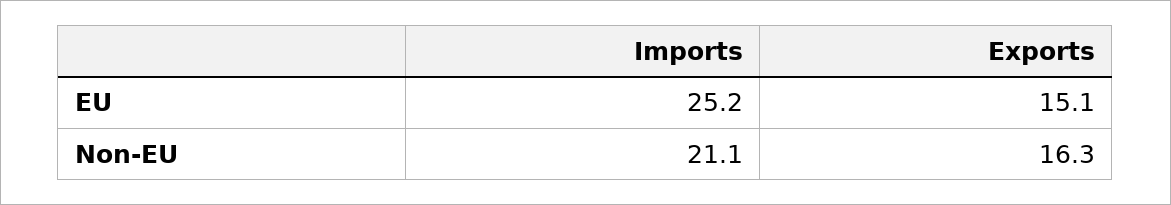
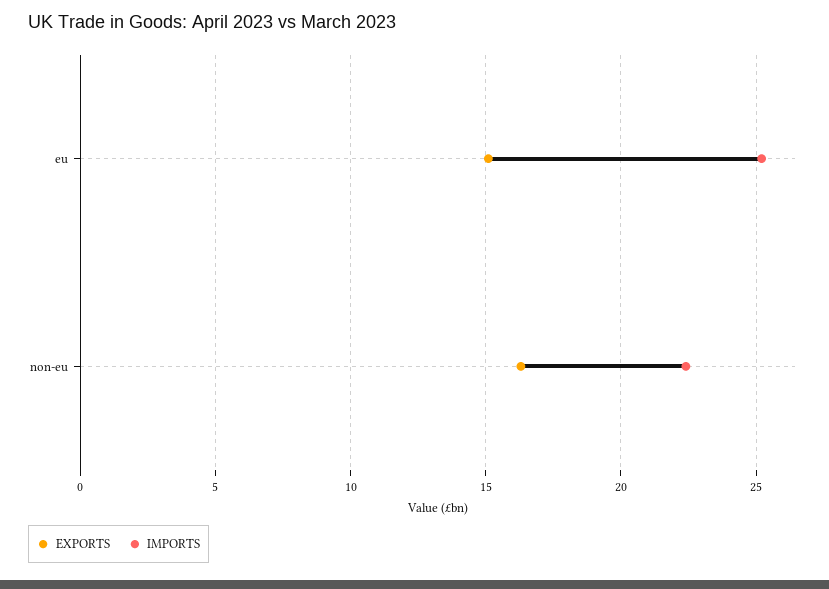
  {
    "Imports": {
      "EU": 25.2,
-     "Non-EU": 21.1
+     "Non-EU": 22.5
    },
    "Exports": {
      "EU": 15.1,
      "Non-EU": 16.3
    }
  }

